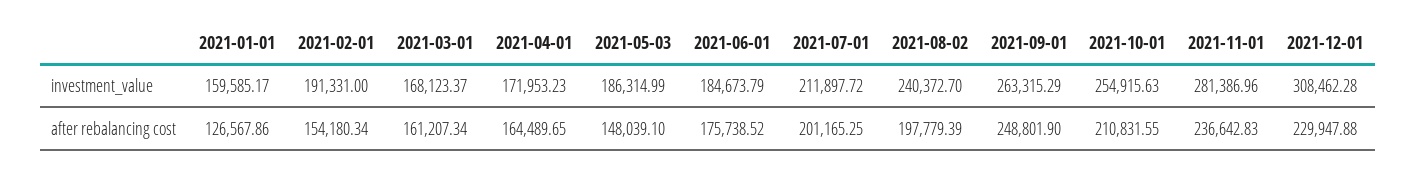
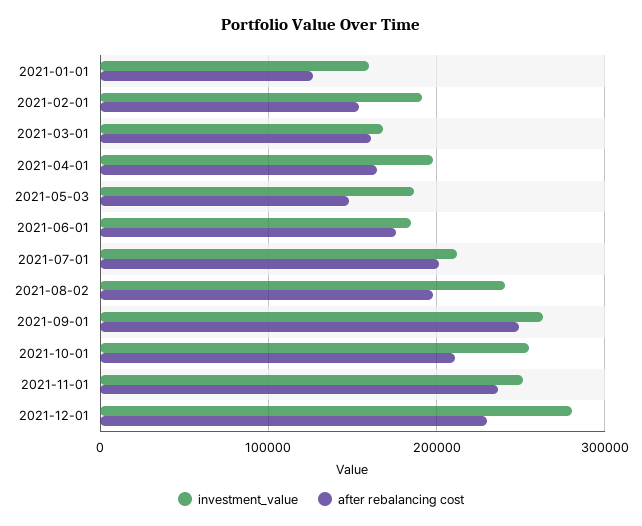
  {
    "investment_value": {
      "2021-01-01": 159585.17,
      "2021-02-01": 191331,
      "2021-03-01": 168123.37,
-     "2021-04-01": 171953.23,
+     "2021-04-01": 200000,
      "2021-05-03": 186314.99,
      "2021-06-01": 184673.79,
      "2021-07-01": 211897.72,
      "2021-08-02": 240372.7,
      "2021-09-01": 263315.29,
      "2021-10-01": 254915.63,
-     "2021-11-01": 281386.96,
+     "2021-11-01": 250000,
-     "2021-12-01": 308462.28
+     "2021-12-01": 280000
    },
    "after rebalancing cost": {
      "2021-01-01": 126567.86,
      "2021-02-01": 154180.34,
      "2021-03-01": 161207.34,
      "2021-04-01": 164489.65,
      "2021-05-03": 148039.1,
      "2021-06-01": 175738.52,
      "2021-07-01": 201165.25,
      "2021-08-02": 197779.39,
      "2021-09-01": 248801.9,
      "2021-10-01": 210831.55,
      "2021-11-01": 236642.83,
      "2021-12-01": 229947.88
    }
  }

